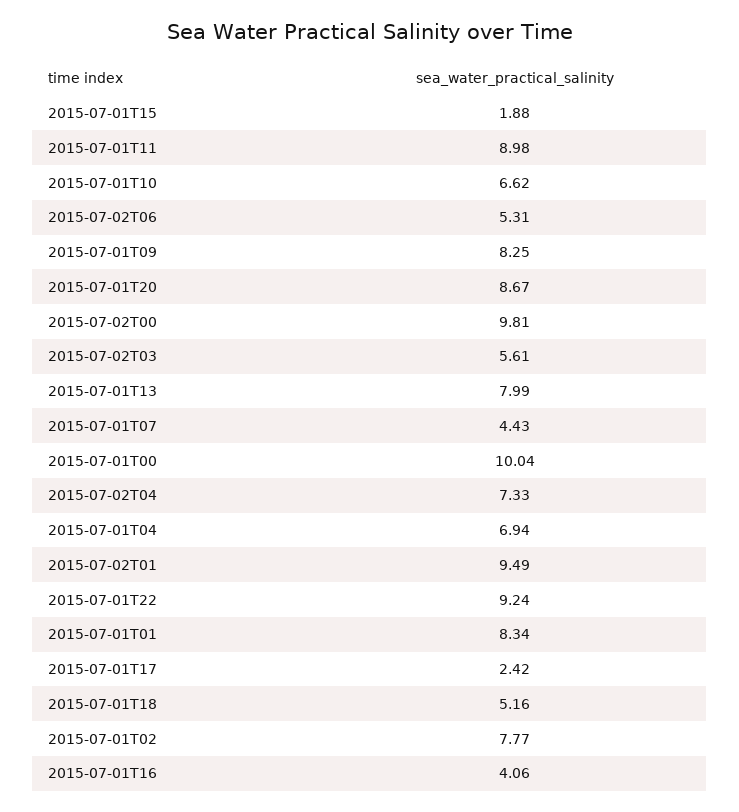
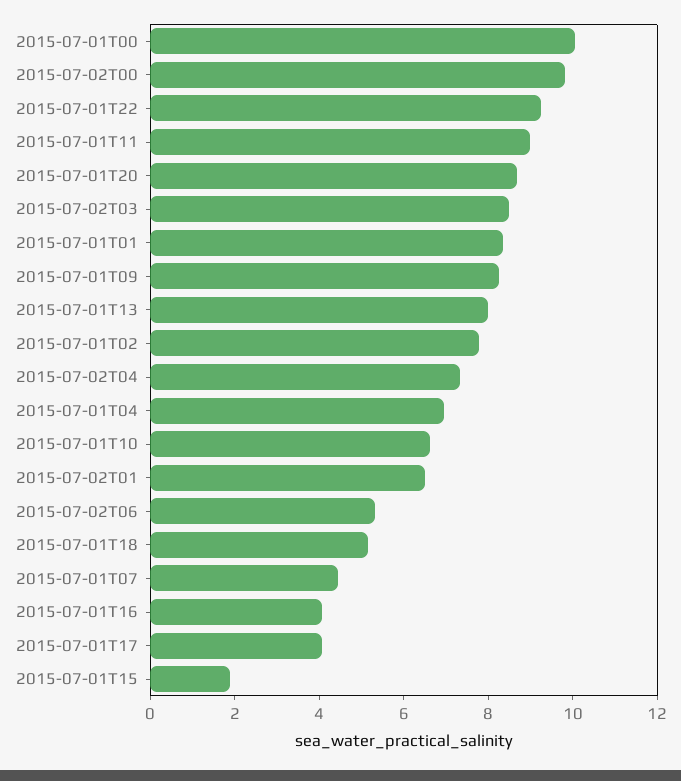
  {
    "2015-07-01T15": 1.88,
    "2015-07-01T11": 8.98,
    "2015-07-01T10": 6.62,
    "2015-07-02T06": 5.31,
    "2015-07-01T09": 8.25,
    "2015-07-01T20": 8.67,
    "2015-07-02T00": 9.81,
-   "2015-07-02T03": 5.61,
+   "2015-07-02T03": 8.5,
    "2015-07-01T13": 7.99,
    "2015-07-01T07": 4.43,
    "2015-07-01T00": 10.04,
    "2015-07-02T04": 7.33,
    "2015-07-01T04": 6.94,
-   "2015-07-02T01": 9.49,
+   "2015-07-02T01": 6.5,
    "2015-07-01T22": 9.24,
    "2015-07-01T01": 8.34,
-   "2015-07-01T17": 2.42,
+   "2015-07-01T17": 4,
    "2015-07-01T18": 5.16,
    "2015-07-01T02": 7.77,
    "2015-07-01T16": 4.06
  }

